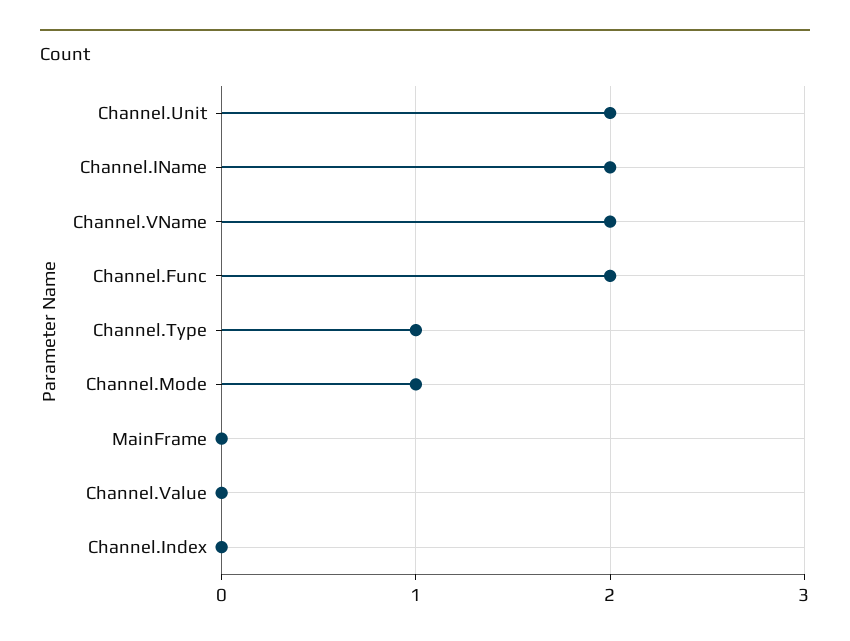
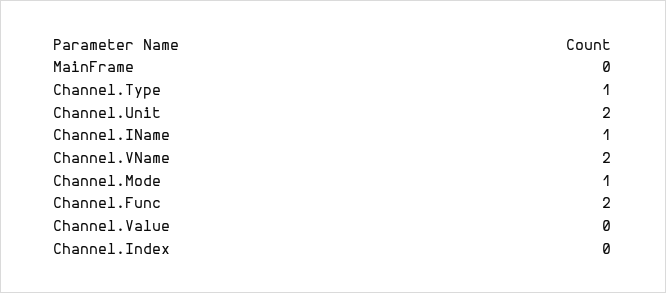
  {
    "Channel.Unit": 2,
-   "Channel.IName": 2,
+   "Channel.IName": 1,
    "Channel.VName": 2,
    "Channel.Func": 2,
    "Channel.Type": 1,
    "Channel.Mode": 1,
    "MainFrame": 0,
    "Channel.Value": 0,
    "Channel.Index": 0
  }

